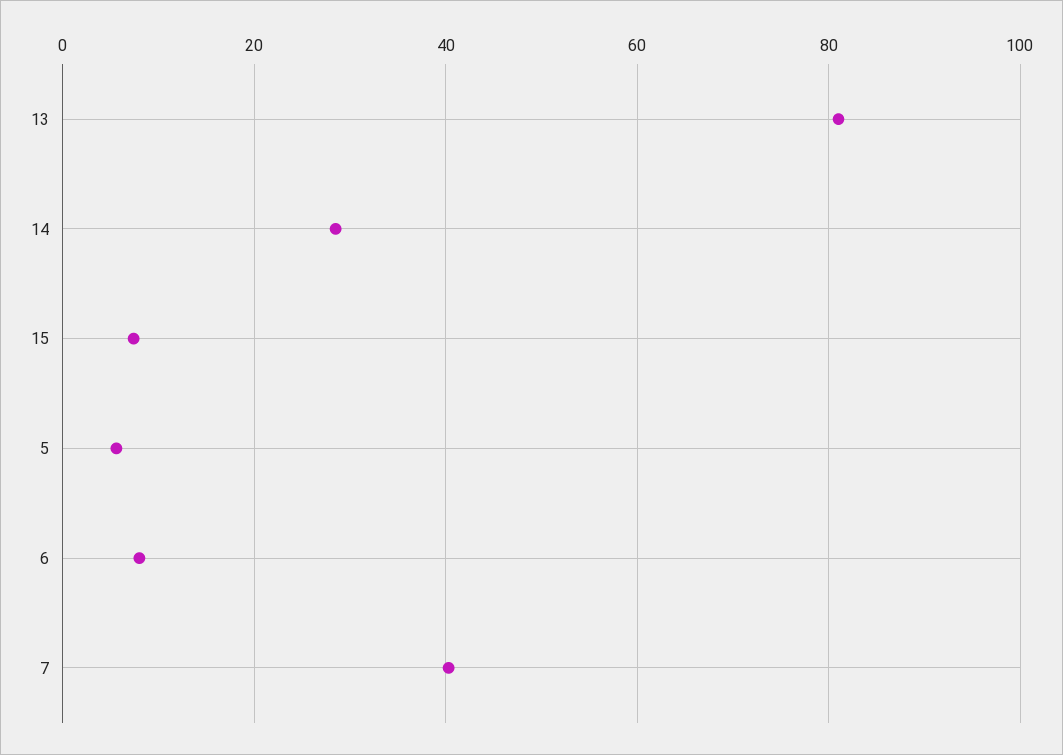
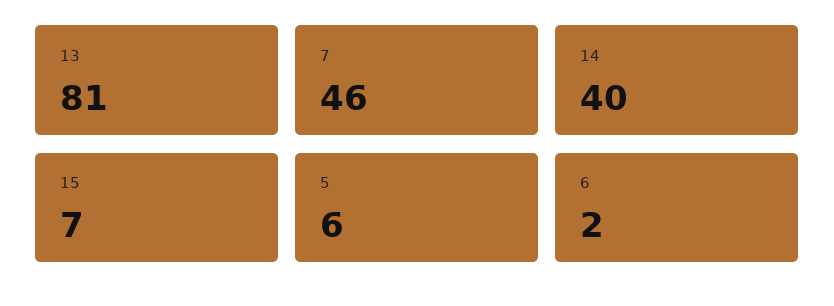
  {
    "13": 81,
-   "14": 28,
+   "14": 40,
    "15": 7,
    "5": 6,
-   "6": 8,
+   "6": 2,
-   "7": 40
+   "7": 46
  }

